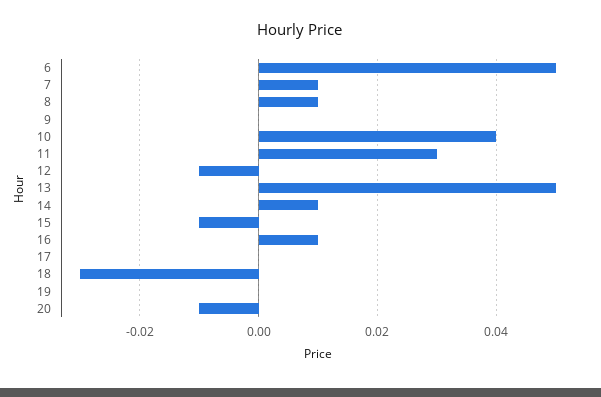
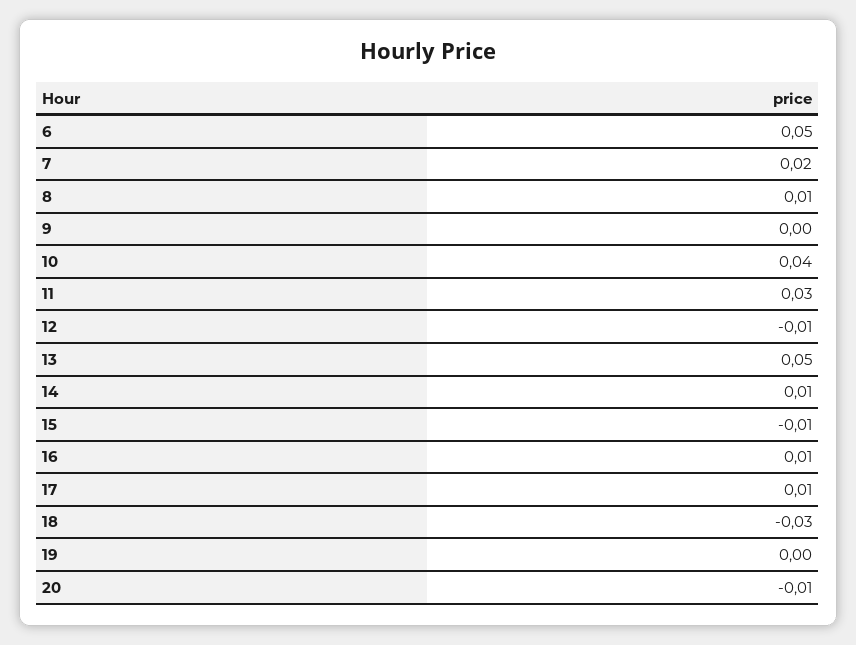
  {
    "6": 0.05,
-   "7": 0.01,
+   "7": 0.02,
    "8": 0.01,
    "9": 0,
    "10": 0.04,
    "11": 0.03,
    "12": -0.01,
    "13": 0.05,
    "14": 0.01,
    "15": -0.01,
    "16": 0.01,
-   "17": 0,
+   "17": 0.01,
    "18": -0.03,
    "19": 0,
    "20": -0.01
  }

